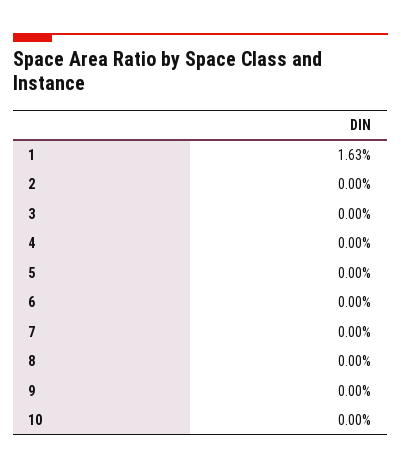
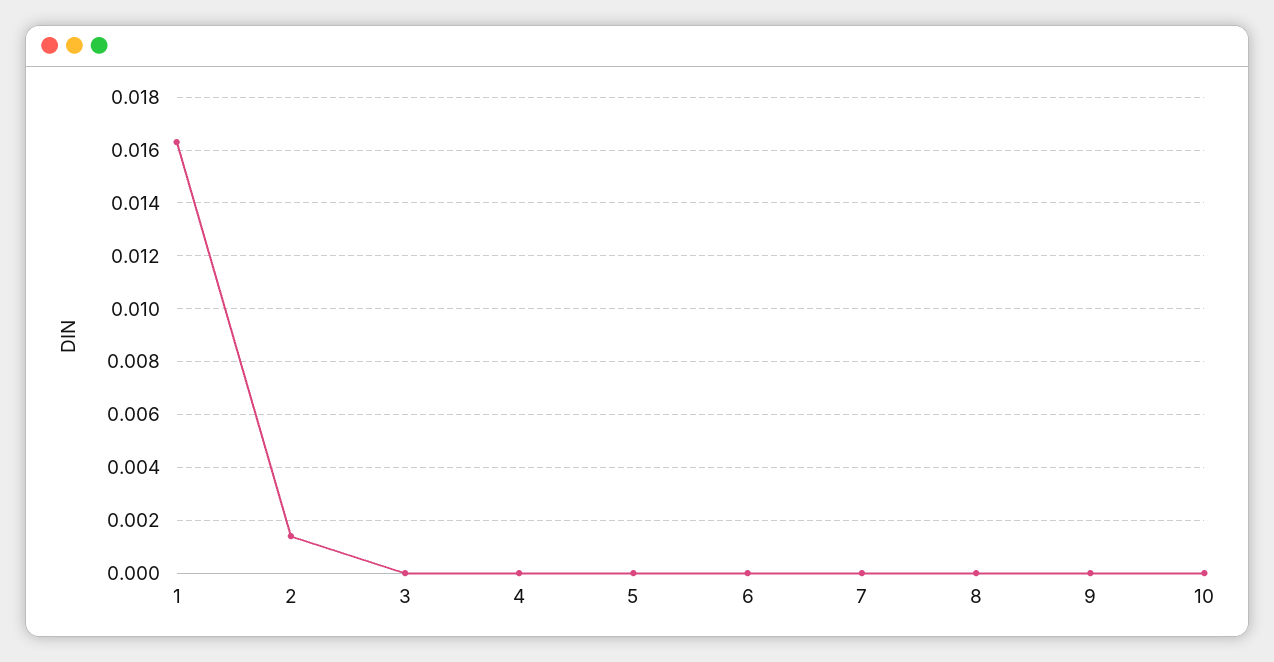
  {
    "1": 0.0163,
-   "2": 0,
+   "2": 0.0015,
    "3": 0,
    "4": 0,
    "5": 0,
    "6": 0,
    "7": 0,
    "8": 0,
    "9": 0,
    "10": 0
  }

